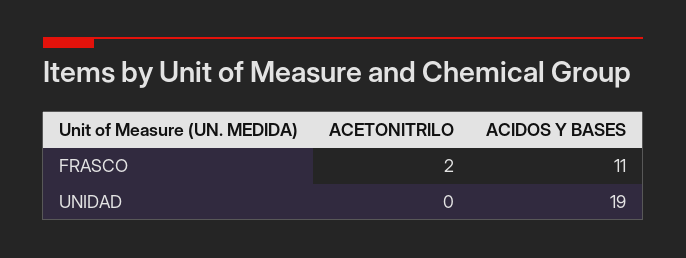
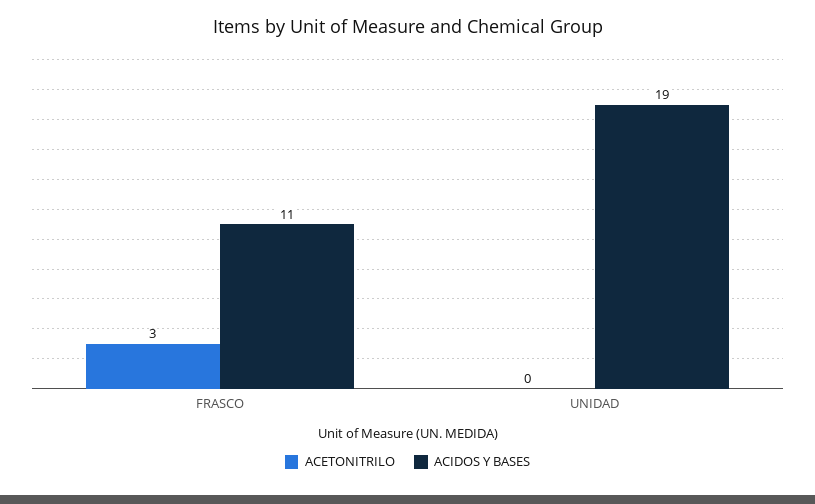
  {
    "ACETONITRILO": {
-     "FRASCO": 2,
+     "FRASCO": 3,
      "UNIDAD": 0
    },
    "ACIDOS Y BASES": {
      "FRASCO": 11,
      "UNIDAD": 19
    }
  }

